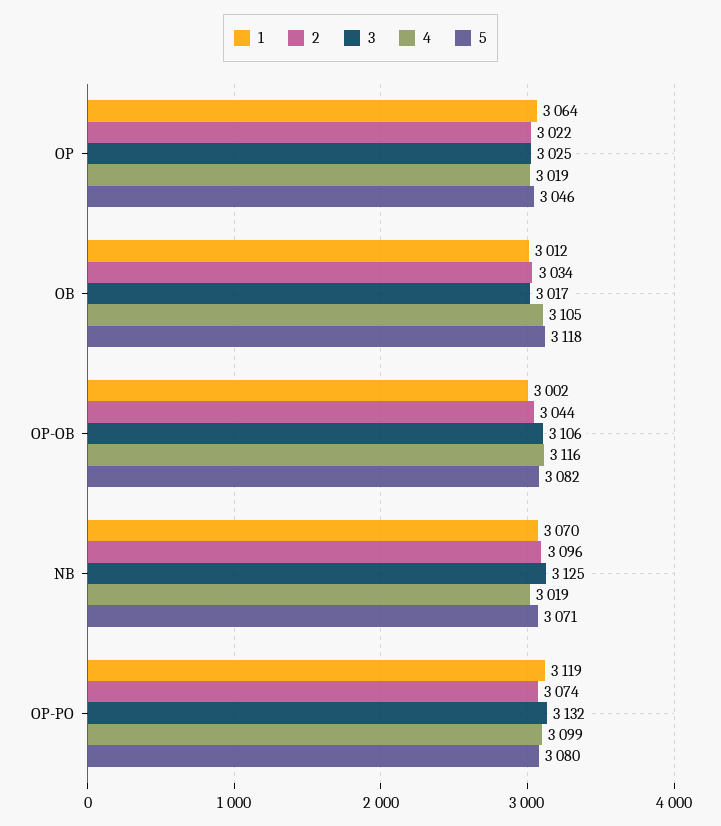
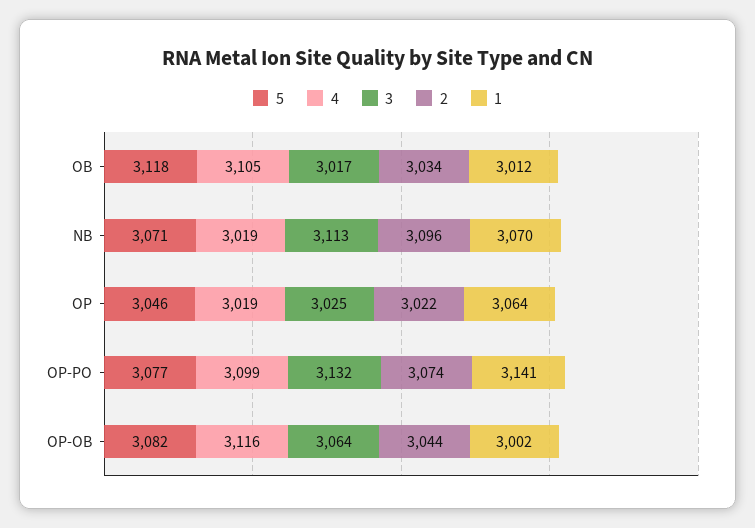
  {
    "1": {
      "OP": 3064,
      "OB": 3012,
      "OP-OB": 3002,
      "NB": 3070,
-     "OP-PO": 3119
+     "OP-PO": 3141
    },
    "2": {
      "OP": 3022,
      "OB": 3034,
      "OP-OB": 3044,
      "NB": 3096,
      "OP-PO": 3074
    },
    "3": {
      "OP": 3025,
      "OB": 3017,
-     "OP-OB": 3106,
+     "OP-OB": 3064,
-     "NB": 3125,
+     "NB": 3113,
      "OP-PO": 3132
    },
    "4": {
      "OP": 3019,
      "OB": 3105,
      "OP-OB": 3116,
      "NB": 3019,
      "OP-PO": 3099
    },
    "5": {
      "OP": 3046,
      "OB": 3118,
      "OP-OB": 3082,
      "NB": 3071,
-     "OP-PO": 3080
+     "OP-PO": 3077
    }
  }

